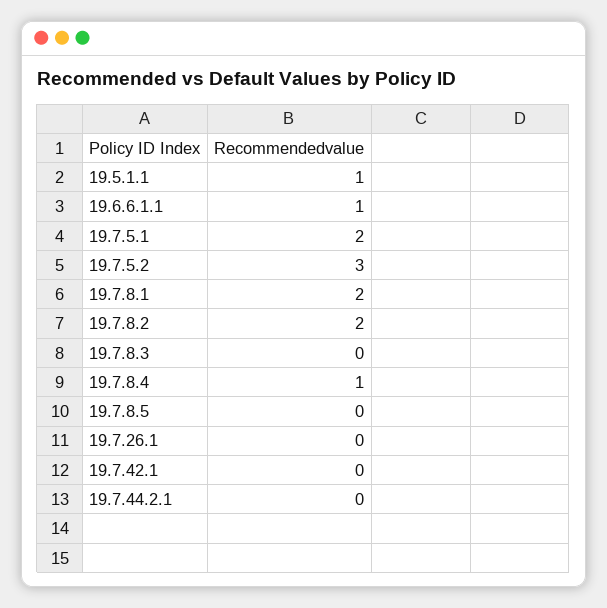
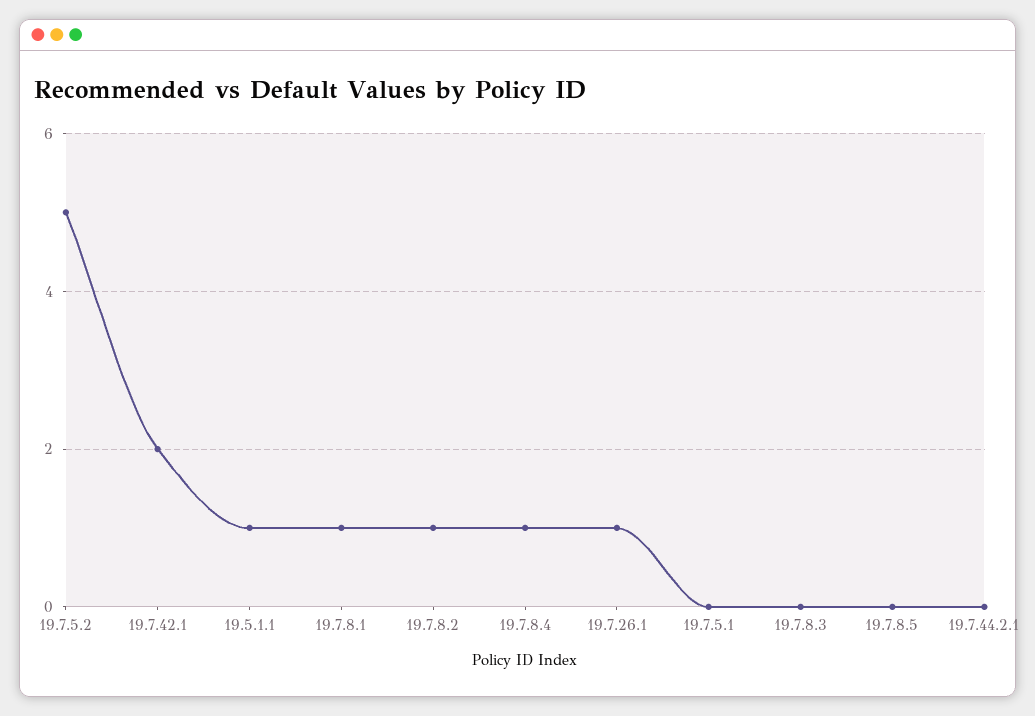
  {
    "19.5.1.1": 1,
-   "19.6.6.1.1": 1,
-   "19.7.5.1": 2,
+   "19.7.5.1": 0,
-   "19.7.5.2": 3,
+   "19.7.5.2": 5,
-   "19.7.8.1": 2,
+   "19.7.8.1": 1,
-   "19.7.8.2": 2,
+   "19.7.8.2": 1,
    "19.7.8.3": 0,
    "19.7.8.4": 1,
    "19.7.8.5": 0,
-   "19.7.26.1": 0,
+   "19.7.26.1": 1,
-   "19.7.42.1": 0,
+   "19.7.42.1": 2,
    "19.7.44.2.1": 0
  }

